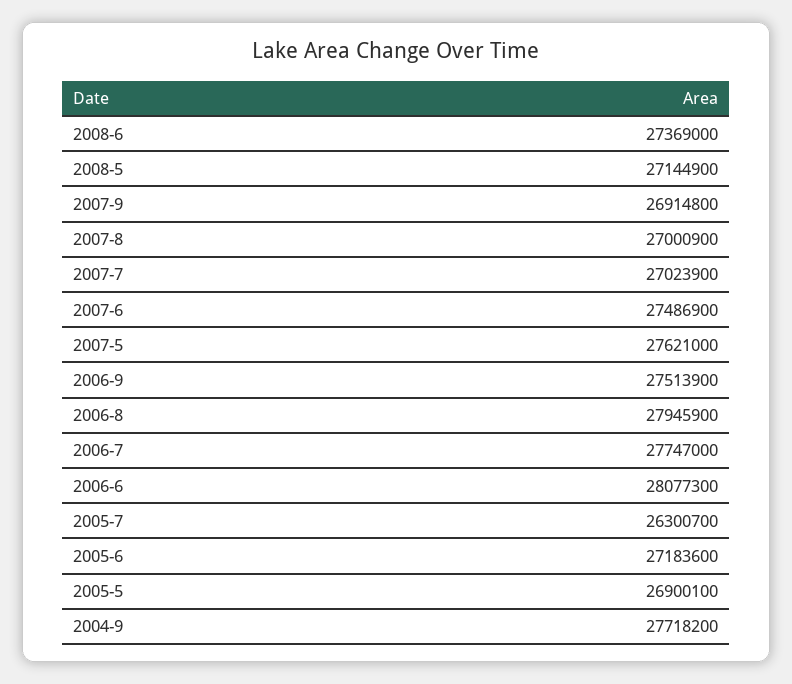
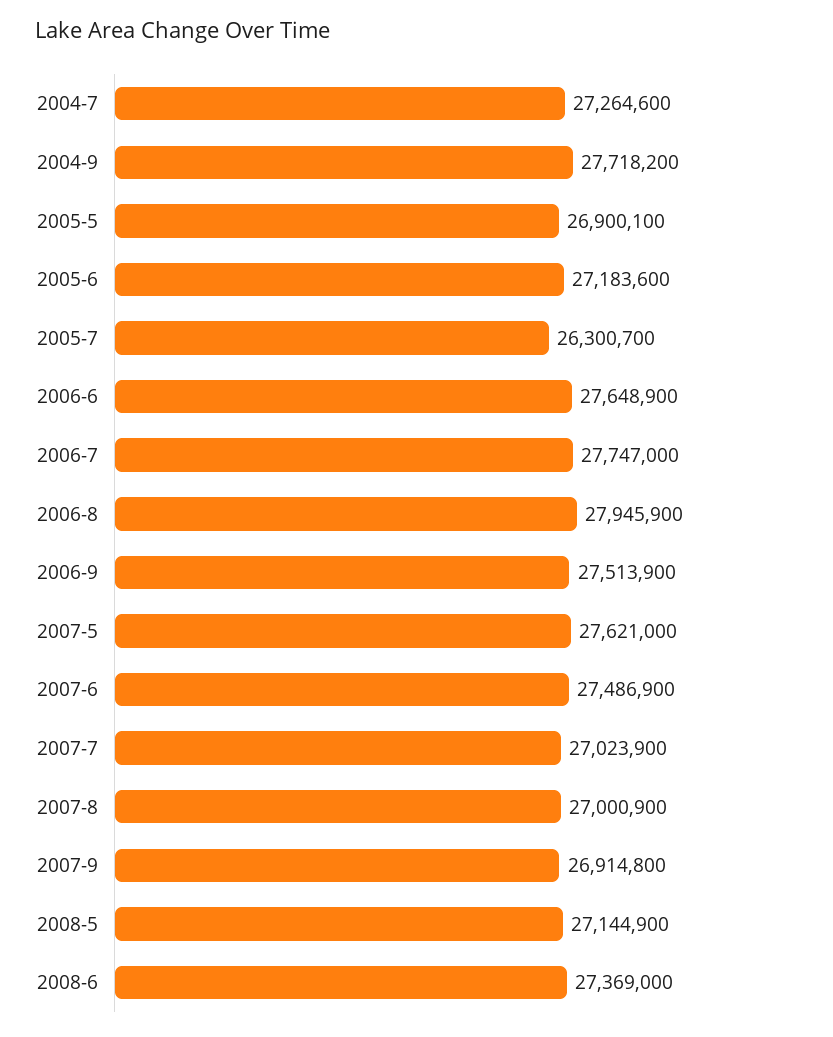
  {
    "2008-6": 27369000,
    "2008-5": 27144900,
    "2007-9": 26914800,
    "2007-8": 27000900,
    "2007-7": 27023900,
    "2007-6": 27486900,
    "2007-5": 27621000,
    "2006-9": 27513900,
    "2006-8": 27945900,
    "2006-7": 27747000,
-   "2006-6": 28077300,
+   "2006-6": 27648900,
    "2005-7": 26300700,
    "2005-6": 27183600,
    "2005-5": 26900100,
-   "2004-9": 27718200
+   "2004-9": 27718200,
+   "2004-7": 27264600
  }

